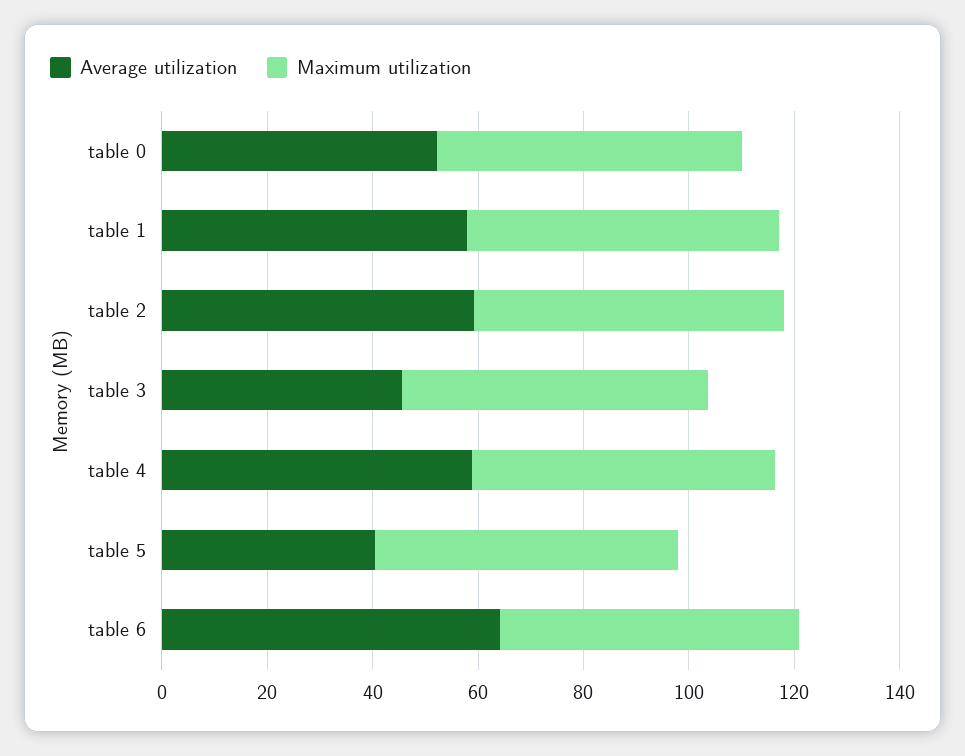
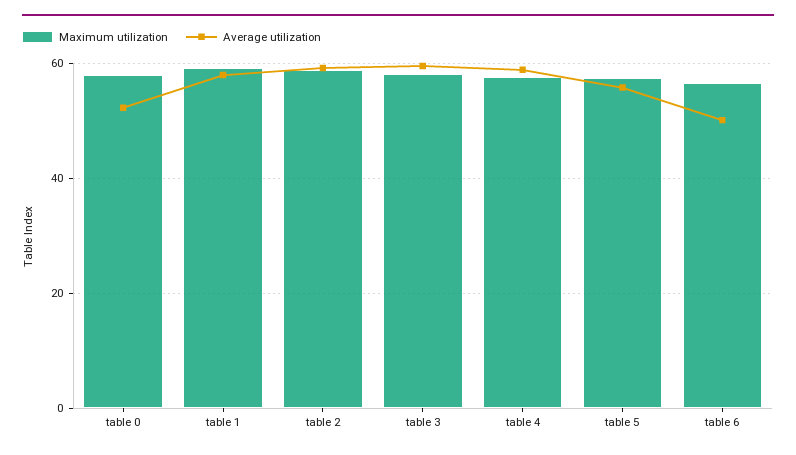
  {
    "Average utilization": {
      "table 0": 52,
      "table 1": 58,
      "table 2": 60,
-     "table 3": 45,
+     "table 3": 60,
      "table 4": 58,
-     "table 5": 40,
+     "table 5": 56,
-     "table 6": 65
+     "table 6": 50
    },
    "Maximum utilization": {
      "table 0": 58,
      "table 1": 60,
      "table 2": 58,
      "table 3": 58,
      "table 4": 58,
      "table 5": 58,
      "table 6": 56
    }
  }

